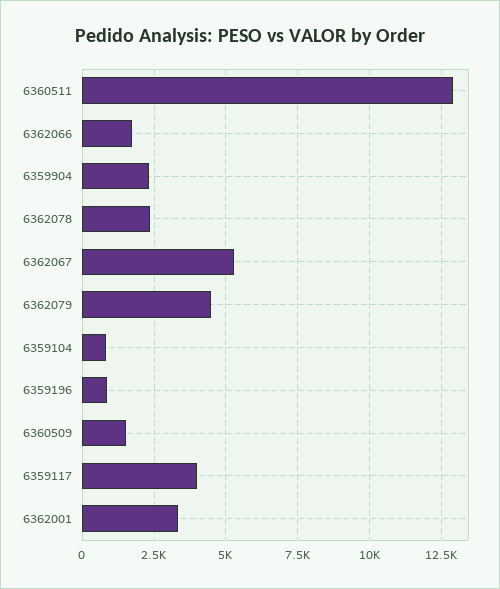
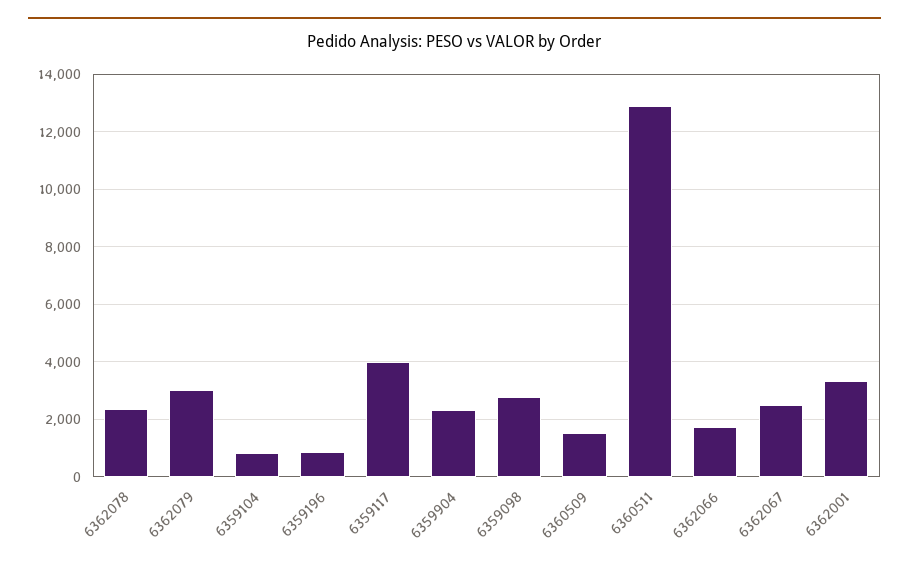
  {
    "6360511": 13000,
    "6362066": 1750,
    "6359904": 2250,
    "6362078": 2250,
-   "6362067": 5250,
+   "6362067": 2500,
-   "6362079": 4500,
+   "6362079": 3000,
    "6359104": 750,
    "6359196": 750,
    "6360509": 1500,
    "6359117": 4000,
-   "6362001": 3250
+   "6362001": 3250,
+   "6359098": 2750
  }

